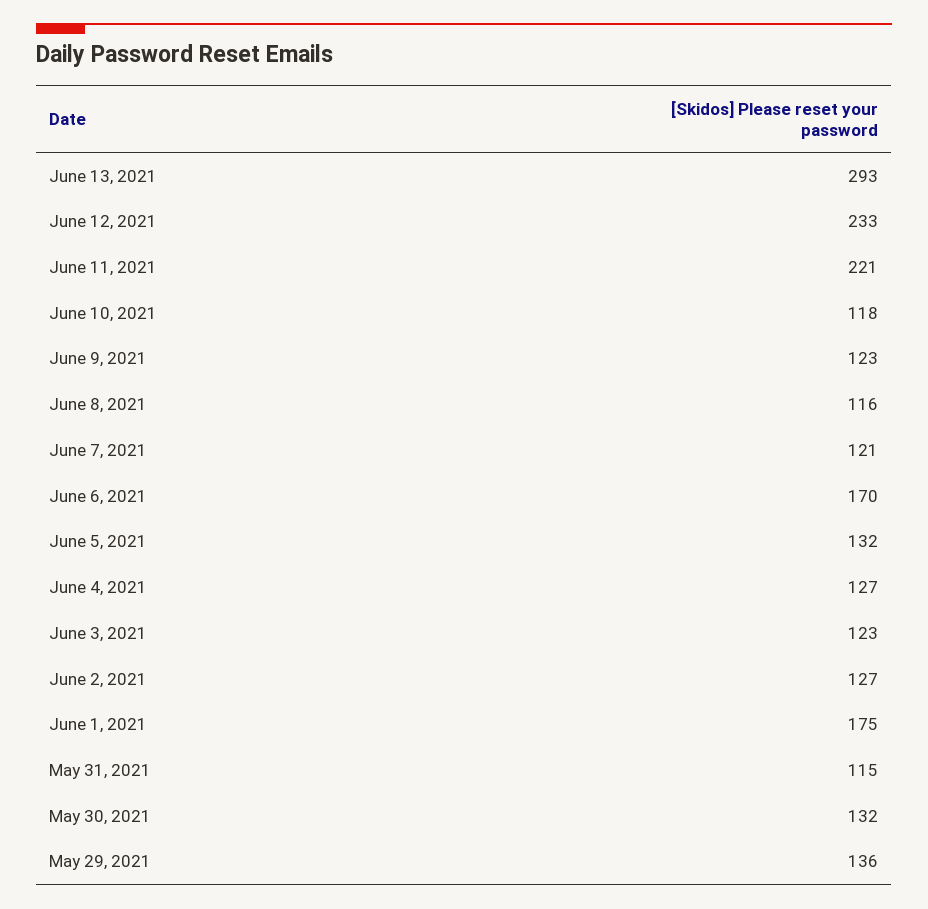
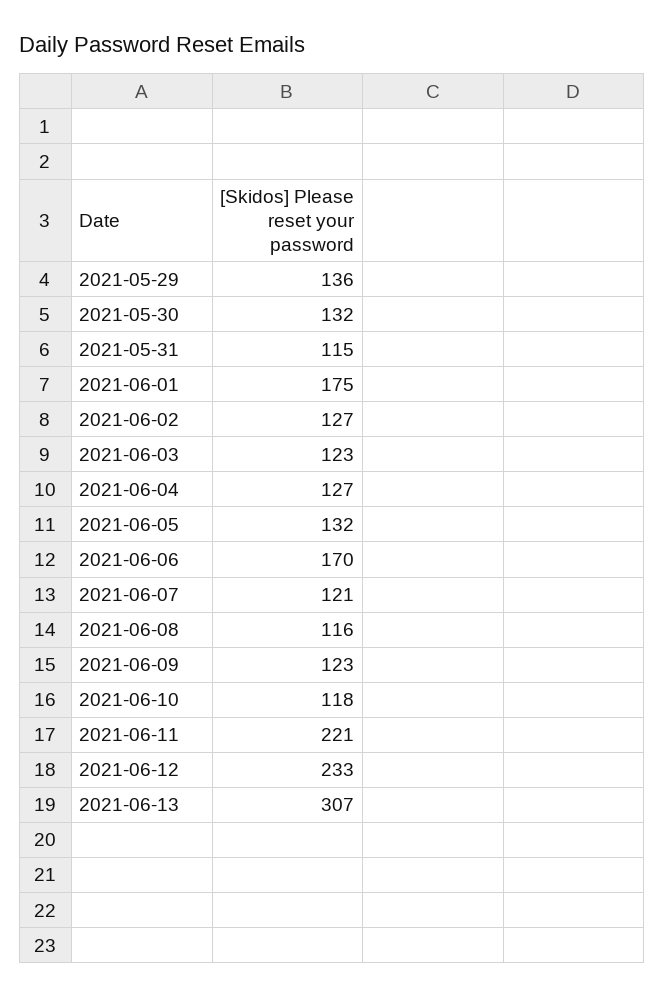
  {
-   "June 13, 2021": 293,
+   "June 13, 2021": 307,
    "June 12, 2021": 233,
    "June 11, 2021": 221,
    "June 10, 2021": 118,
    "June 9, 2021": 123,
    "June 8, 2021": 116,
    "June 7, 2021": 121,
    "June 6, 2021": 170,
    "June 5, 2021": 132,
    "June 4, 2021": 127,
    "June 3, 2021": 123,
    "June 2, 2021": 127,
    "June 1, 2021": 175,
    "May 31, 2021": 115,
    "May 30, 2021": 132,
    "May 29, 2021": 136
  }

